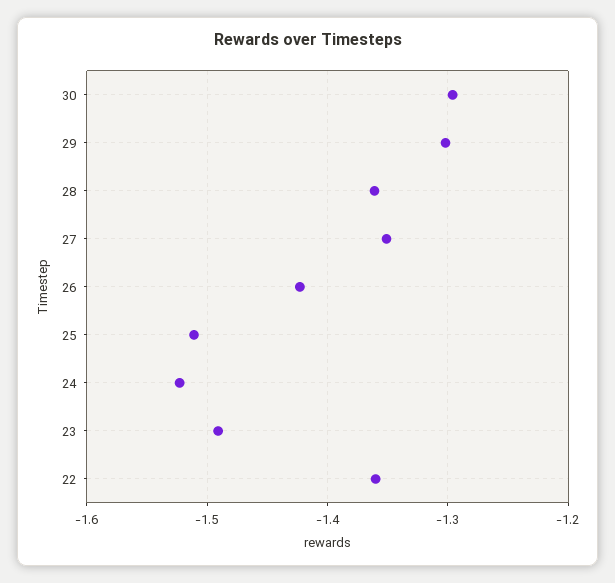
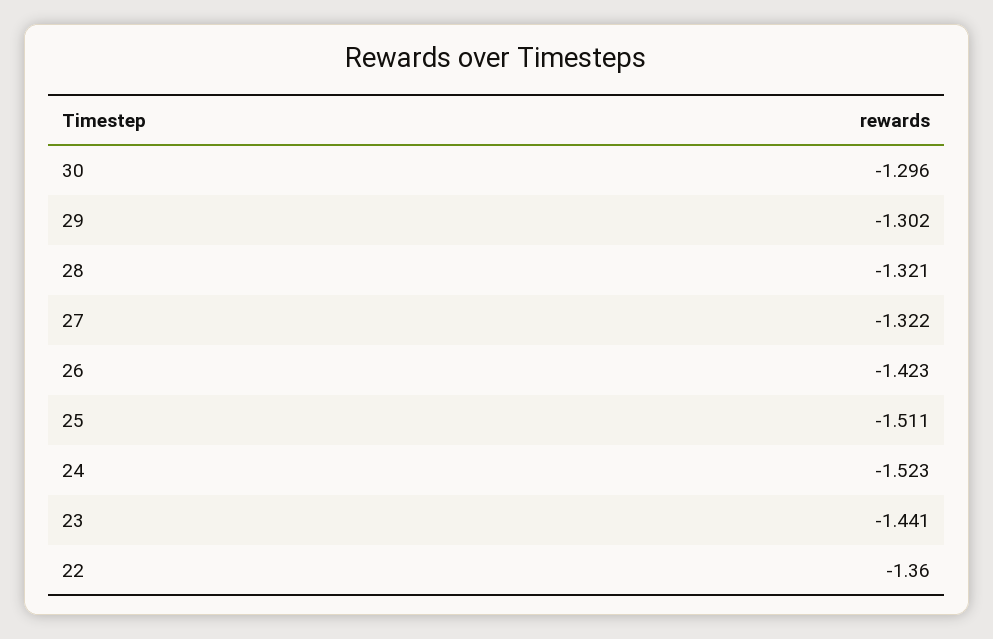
  {
    "30": -1.296,
    "29": -1.302,
-   "28": -1.36,
+   "28": -1.321,
-   "27": -1.35,
+   "27": -1.322,
    "26": -1.423,
    "25": -1.511,
    "24": -1.523,
-   "23": -1.49,
+   "23": -1.441,
    "22": -1.36
  }

